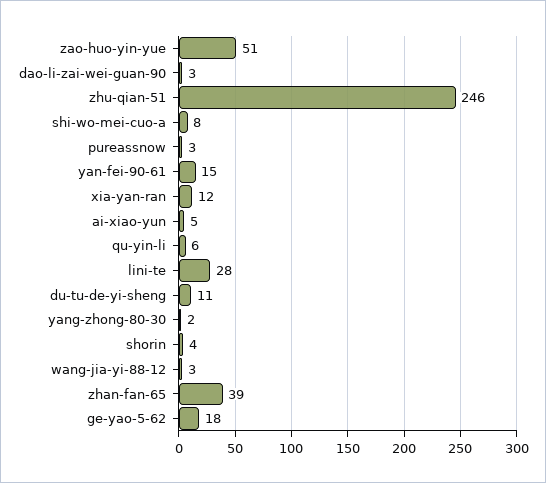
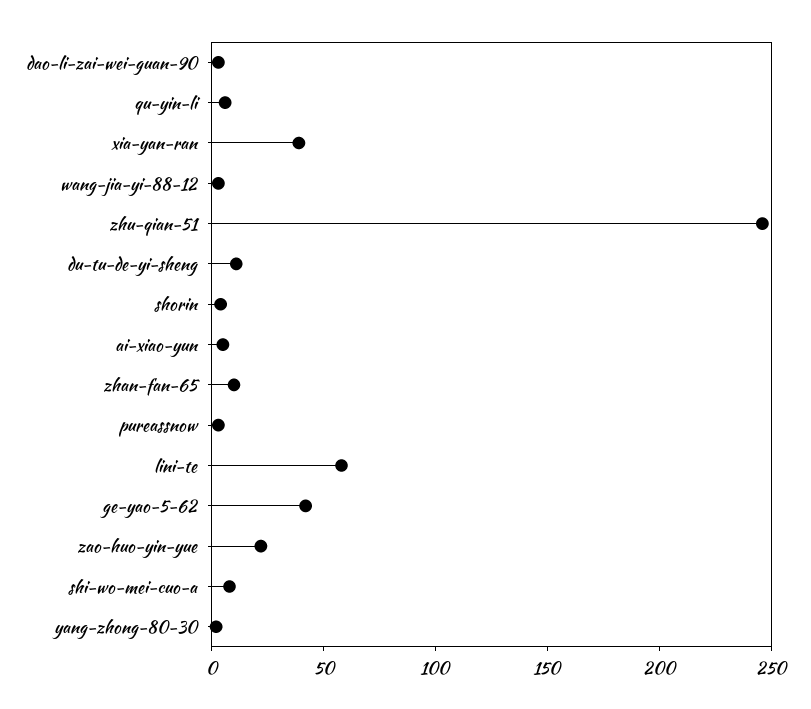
  {
-   "zao-huo-yin-yue": 51,
+   "zao-huo-yin-yue": 20,
    "dao-li-zai-wei-guan-90": 3,
    "zhu-qian-51": 246,
    "shi-wo-mei-cuo-a": 8,
    "pureassnow": 3,
-   "yan-fei-90-61": 15,
-   "xia-yan-ran": 12,
+   "xia-yan-ran": 40,
    "ai-xiao-yun": 5,
    "qu-yin-li": 6,
-   "lini-te": 28,
+   "lini-te": 60,
    "du-tu-de-yi-sheng": 11,
    "yang-zhong-80-30": 2,
    "shorin": 4,
    "wang-jia-yi-88-12": 3,
-   "zhan-fan-65": 39,
+   "zhan-fan-65": 10,
-   "ge-yao-5-62": 18
+   "ge-yao-5-62": 40
  }

